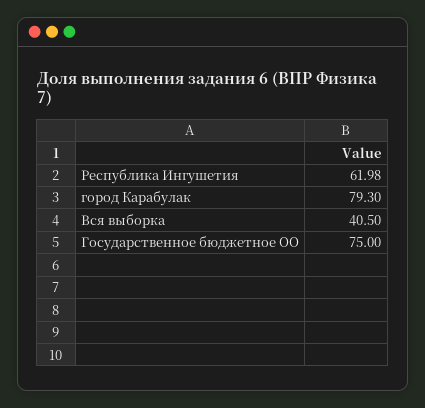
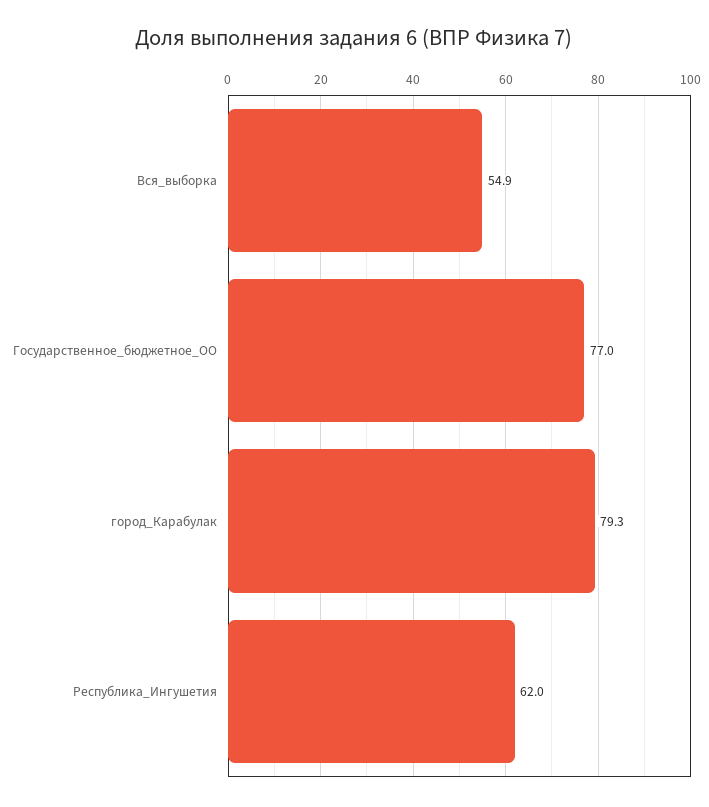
  {
    "Республика Ингушетия": 61.98,
    "город Карабулак": 79.3,
-   "Вся выборка": 40.5,
+   "Вся выборка": 54.9,
-   "Государственное бюджетное ОО": 75
+   "Государственное бюджетное ОО": 77
  }

